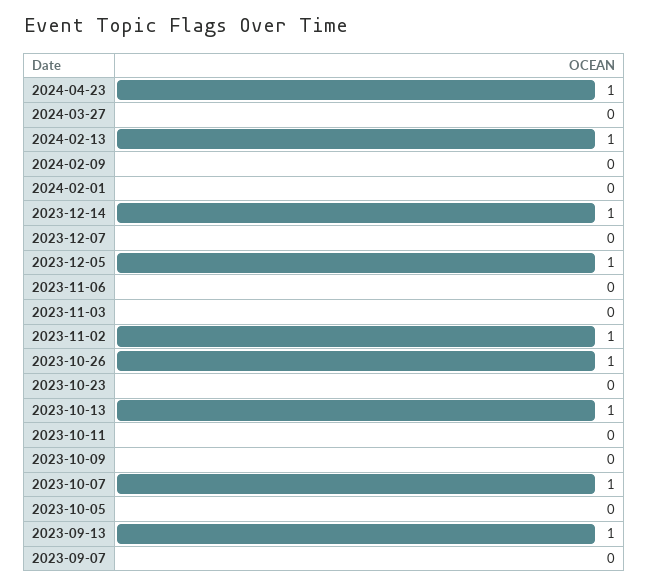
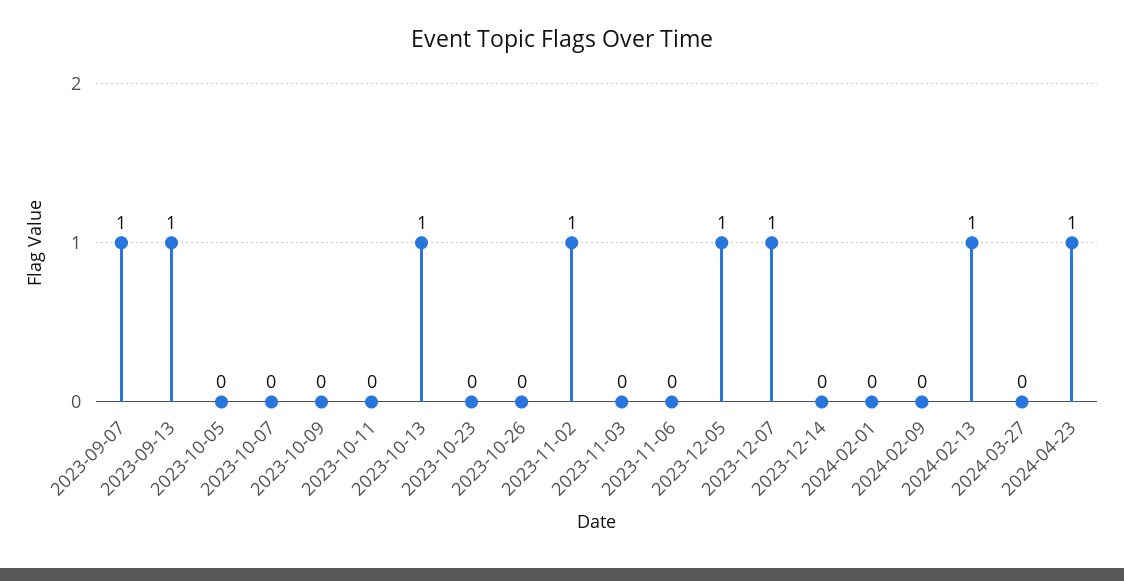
  {
    "2024-04-23": 1,
    "2024-03-27": 0,
    "2024-02-13": 1,
    "2024-02-09": 0,
    "2024-02-01": 0,
-   "2023-12-14": 1,
+   "2023-12-14": 0,
-   "2023-12-07": 0,
+   "2023-12-07": 1,
    "2023-12-05": 1,
    "2023-11-06": 0,
    "2023-11-03": 0,
    "2023-11-02": 1,
-   "2023-10-26": 1,
+   "2023-10-26": 0,
    "2023-10-23": 0,
    "2023-10-13": 1,
    "2023-10-11": 0,
    "2023-10-09": 0,
-   "2023-10-07": 1,
+   "2023-10-07": 0,
    "2023-10-05": 0,
    "2023-09-13": 1,
-   "2023-09-07": 0
+   "2023-09-07": 1
  }

